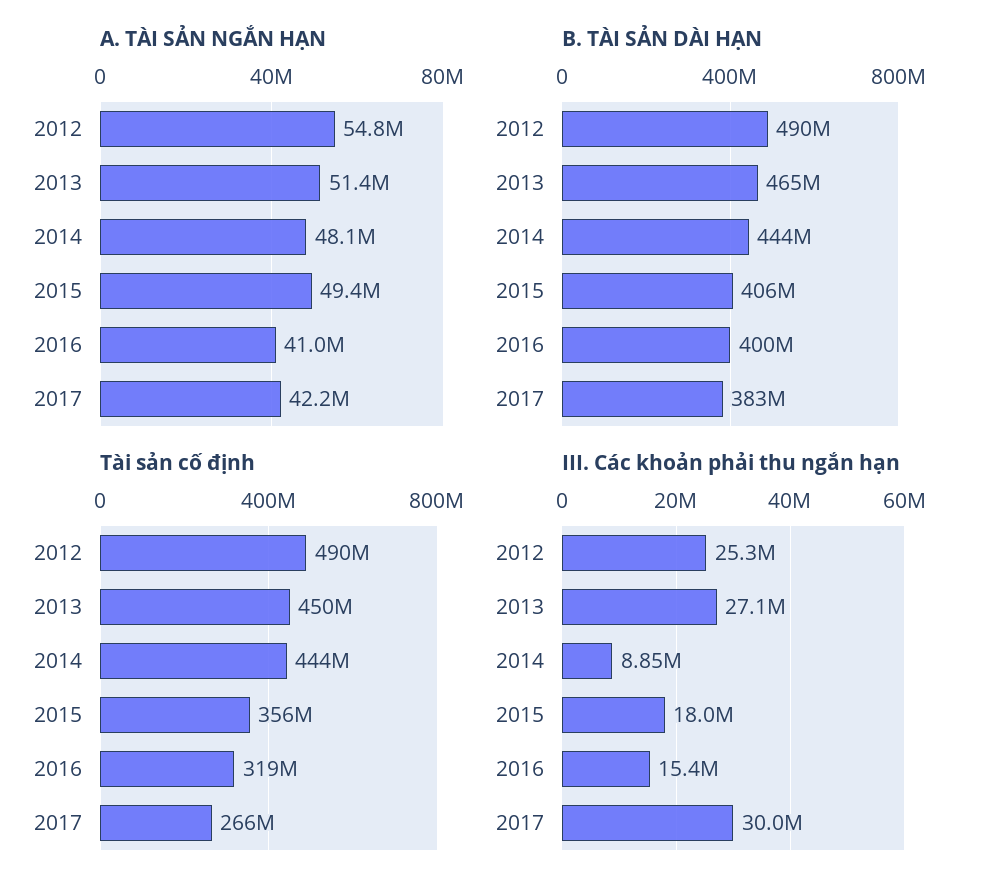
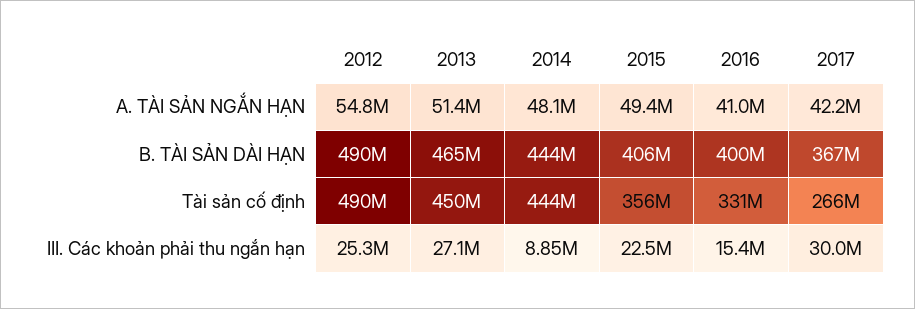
  {
    "A. TÀI SẢN NGẮN HẠN": {
      "2012": 54800000,
      "2013": 51400000,
      "2014": 48100000,
      "2015": 49400000,
      "2016": 41000000,
      "2017": 42200000
    },
    "B. TÀI SẢN DÀI HẠN": {
      "2012": 490000000,
      "2013": 465000000,
      "2014": 444000000,
      "2015": 406000000,
      "2016": 400000000,
-     "2017": 383000000
+     "2017": 367000000
    },
    "Tài sản cố định": {
      "2012": 490000000,
      "2013": 450000000,
      "2014": 444000000,
      "2015": 356000000,
-     "2016": 319000000,
+     "2016": 331000000,
      "2017": 266000000
    },
    "III. Các khoản phải thu ngắn hạn": {
      "2012": 25300000,
      "2013": 27100000,
      "2014": 8850000,
-     "2015": 18000000,
+     "2015": 22500000,
      "2016": 15400000,
      "2017": 30000000
    }
  }

